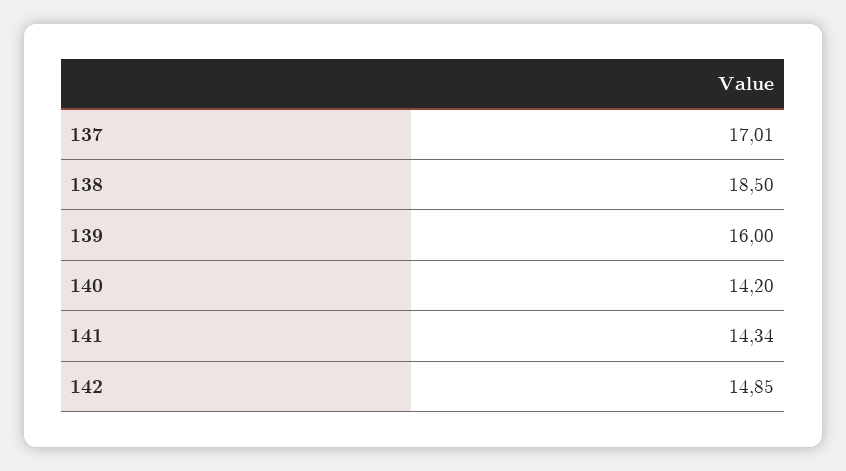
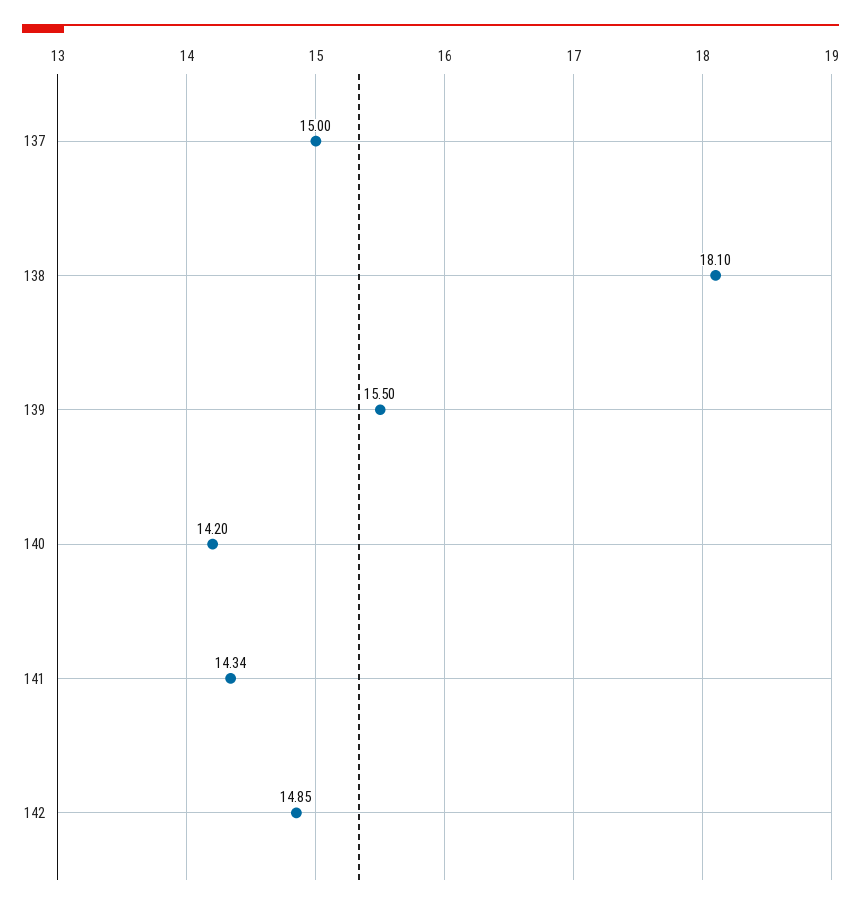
  {
-   "137": 17.01,
+   "137": 15,
-   "138": 18.5,
+   "138": 18.1,
-   "139": 16,
+   "139": 15.5,
    "140": 14.2,
    "141": 14.34,
    "142": 14.85
  }

